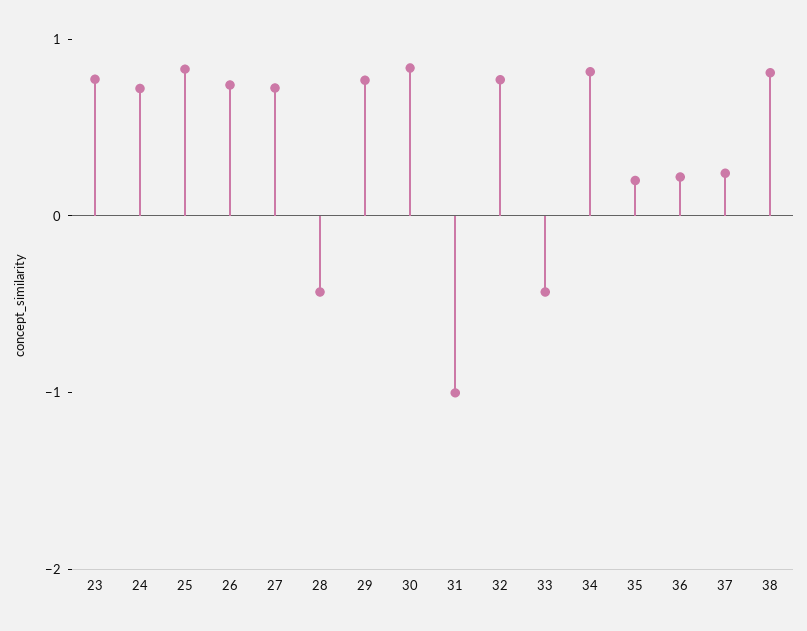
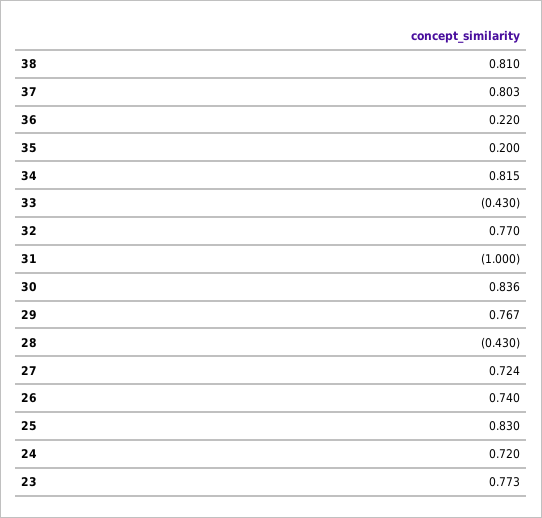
  {
    "23": 0.773,
    "24": 0.72,
    "25": 0.83,
    "26": 0.74,
    "27": 0.724,
    "28": -0.43,
    "29": 0.767,
    "30": 0.836,
    "31": -1,
    "32": 0.77,
    "33": -0.43,
    "34": 0.815,
    "35": 0.2,
    "36": 0.22,
-   "37": 0.2,
+   "37": 0.803,
    "38": 0.81
  }

